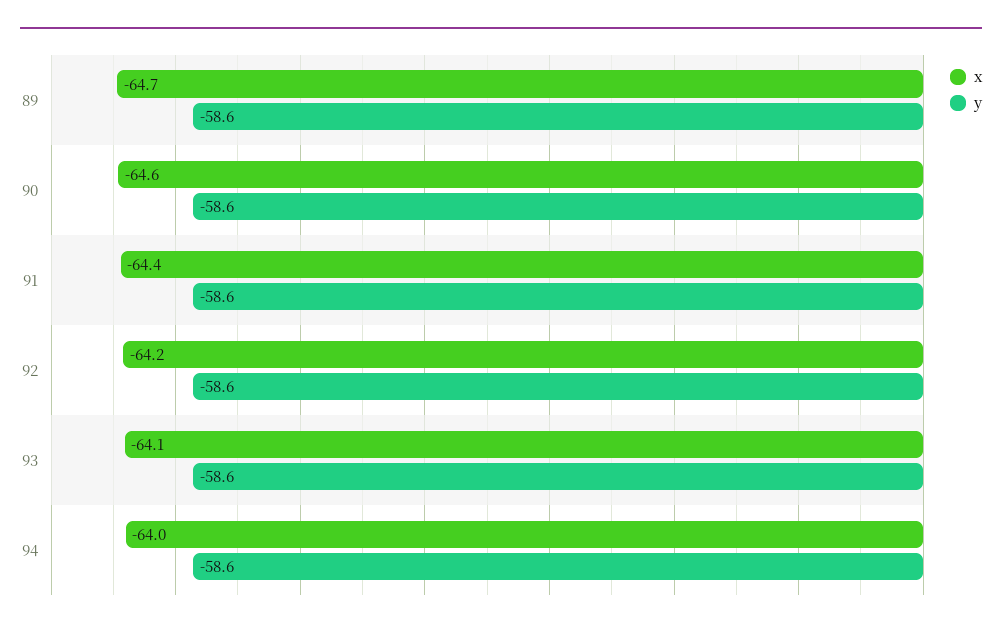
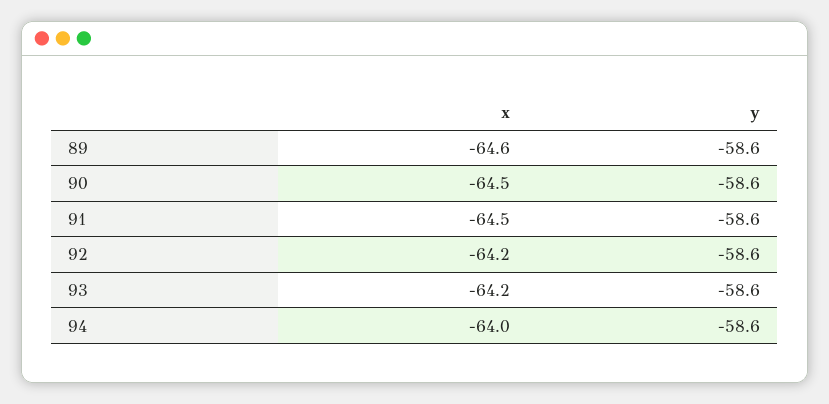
  {
    "x": {
-     "89": -64.7,
+     "89": -64.6,
-     "90": -64.6,
+     "90": -64.5,
-     "91": -64.4,
+     "91": -64.5,
      "92": -64.2,
-     "93": -64.1,
+     "93": -64.2,
      "94": -64
    },
    "y": {
      "89": -58.6,
      "90": -58.6,
      "91": -58.6,
      "92": -58.6,
      "93": -58.6,
      "94": -58.6
    }
  }

